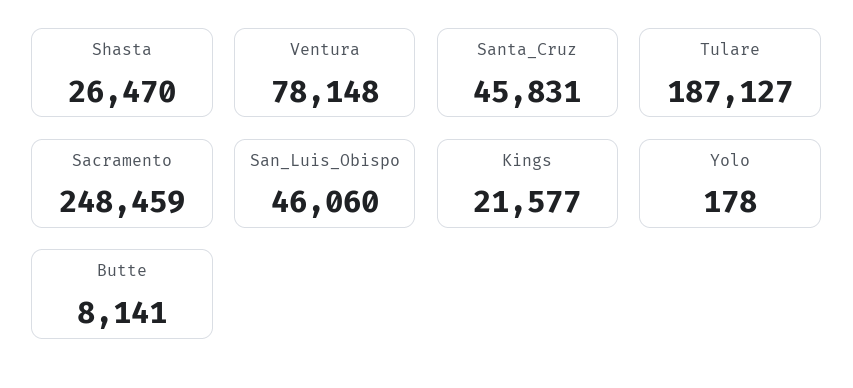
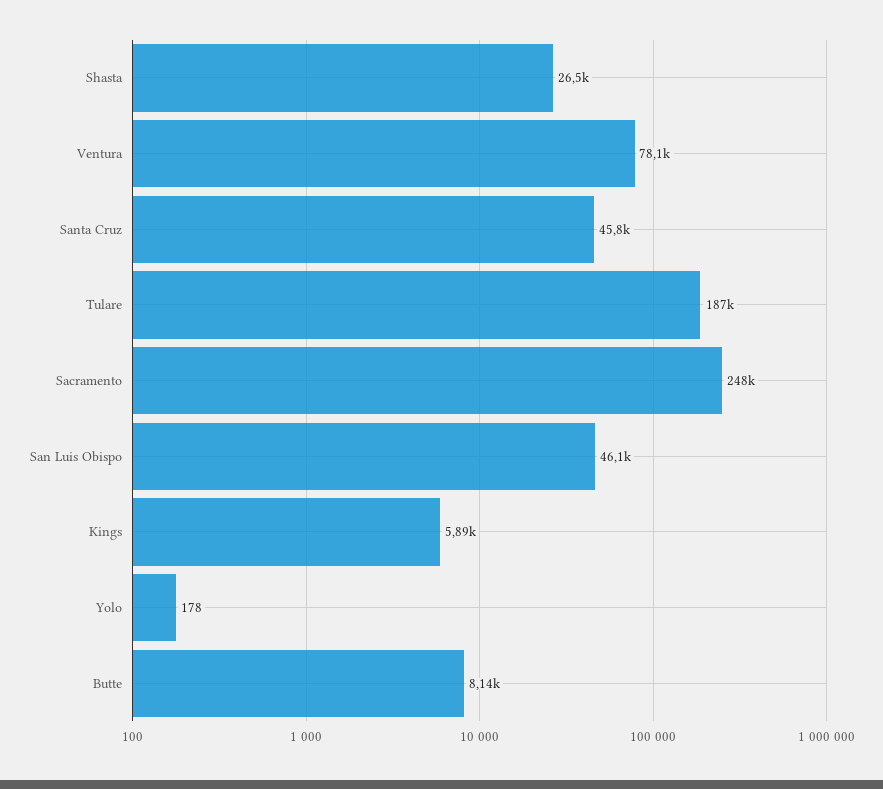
  {
    "Shasta": 26470,
    "Ventura": 78148,
    "Santa_Cruz": 45831,
    "Tulare": 187127,
    "Sacramento": 248459,
    "San_Luis_Obispo": 46060,
-   "Kings": 21577,
+   "Kings": 5890,
    "Yolo": 178,
    "Butte": 8141
  }

